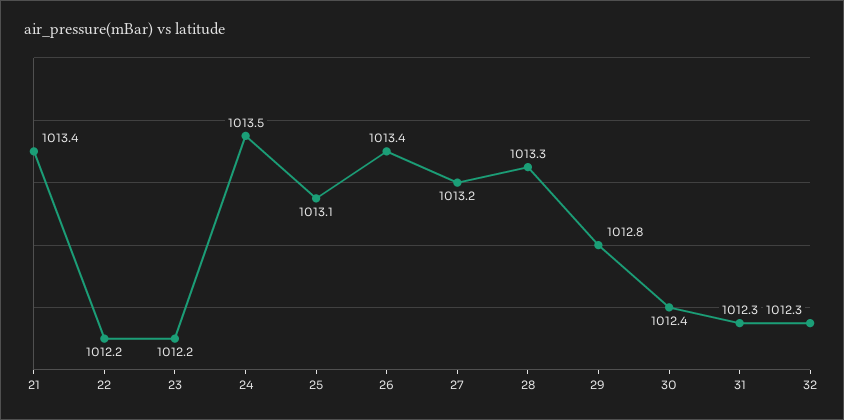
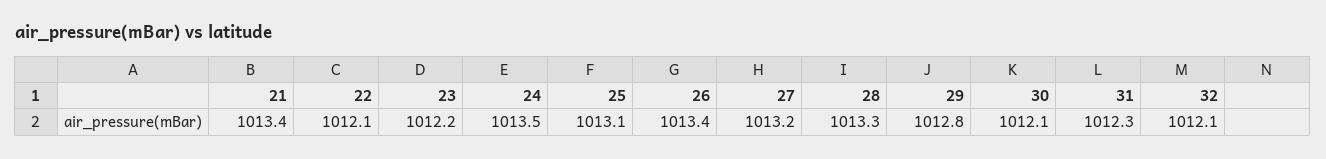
  {
    "21": 1013.4,
-   "22": 1012.2,
+   "22": 1012.1,
    "23": 1012.2,
    "24": 1013.5,
    "25": 1013.1,
    "26": 1013.4,
    "27": 1013.2,
    "28": 1013.3,
    "29": 1012.8,
-   "30": 1012.4,
+   "30": 1012.1,
    "31": 1012.3,
-   "32": 1012.3
+   "32": 1012.1
  }

